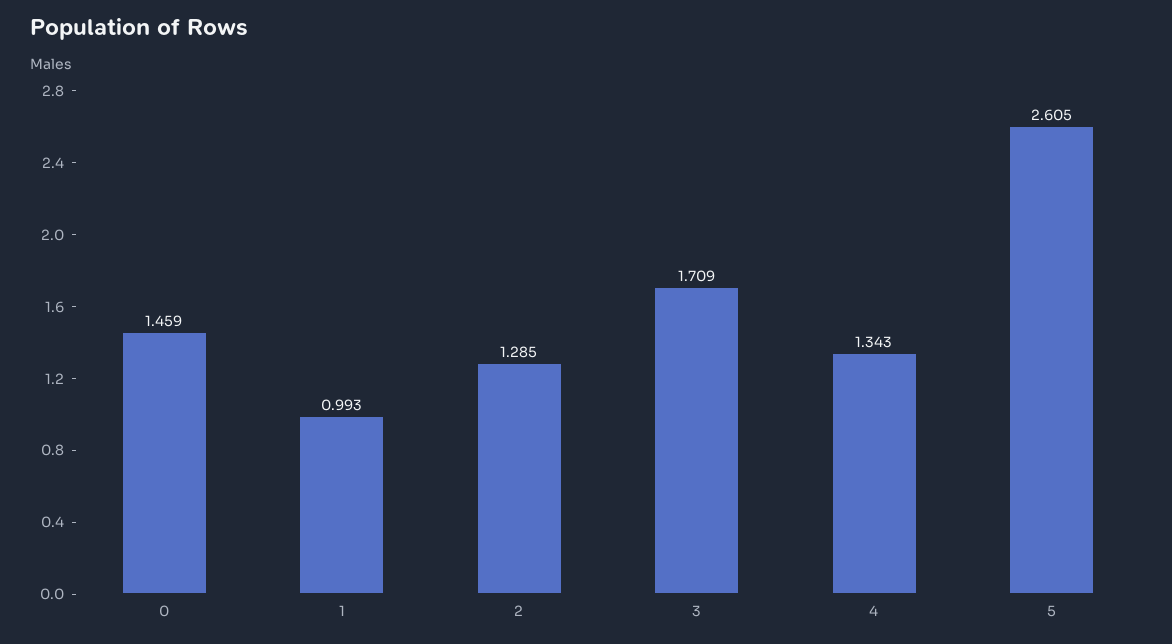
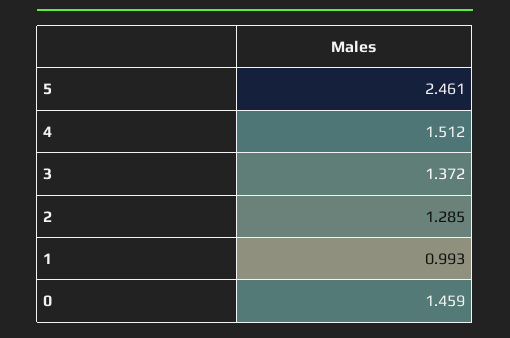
  {
    "0": 1.459,
    "1": 0.993,
    "2": 1.285,
-   "3": 1.709,
+   "3": 1.372,
-   "4": 1.343,
+   "4": 1.512,
-   "5": 2.605
+   "5": 2.461
  }

